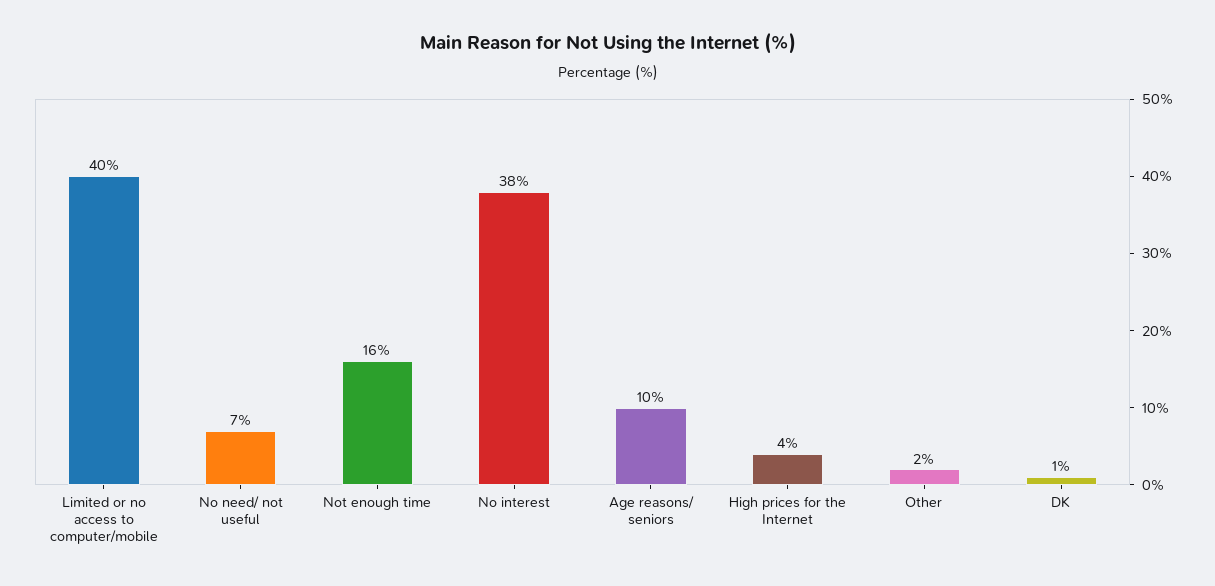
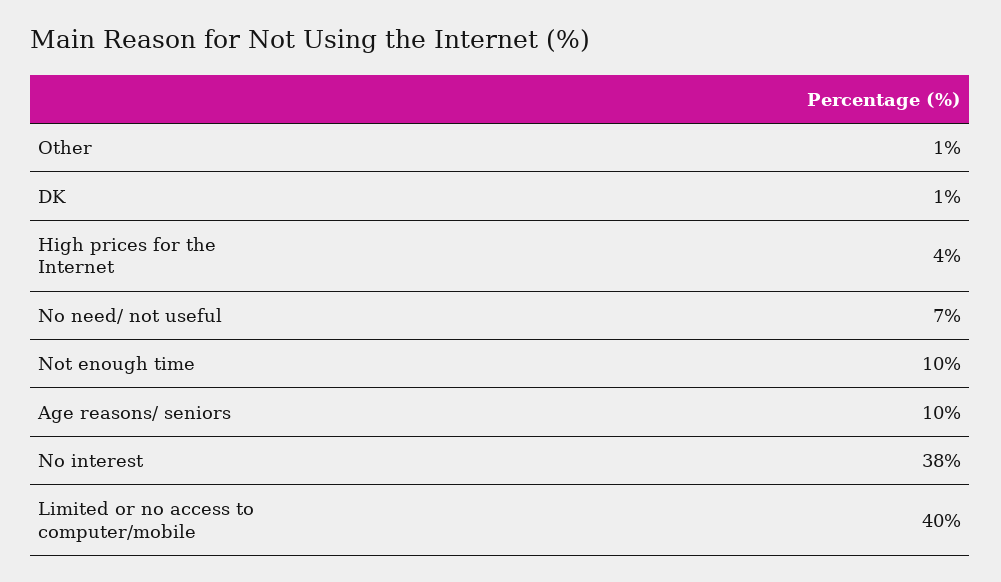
  {
    "Limited or no access to computer/mobile": 40,
    "No need/ not useful": 7,
-   "Not enough time": 16,
+   "Not enough time": 10,
    "No interest": 38,
    "Age reasons/ seniors": 10,
    "High prices for the Internet": 4,
-   "Other": 2,
+   "Other": 1,
    "DK": 1
  }

